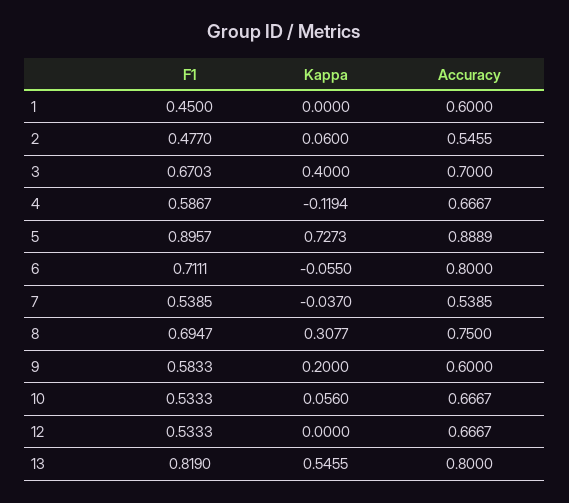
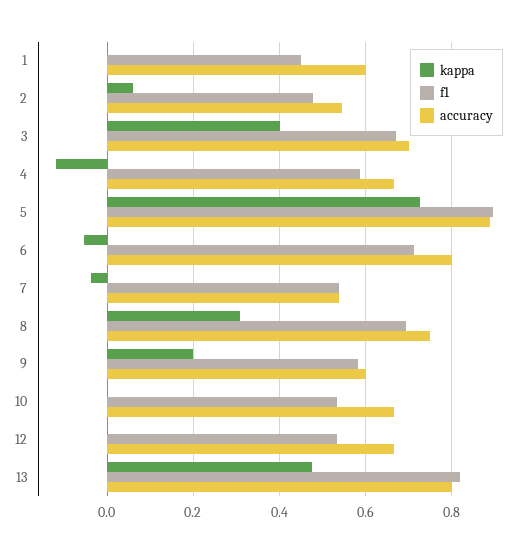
  {
    "F1": {
      "1": 0.45,
      "2": 0.477,
      "3": 0.6703,
      "4": 0.5867,
      "5": 0.8957,
      "6": 0.7111,
      "7": 0.5385,
      "8": 0.6947,
      "9": 0.5833,
      "10": 0.5333,
      "12": 0.5333,
      "13": 0.819
    },
    "Kappa": {
      "1": 0,
      "2": 0.06,
      "3": 0.4,
      "4": -0.1194,
      "5": 0.7273,
      "6": -0.055,
      "7": -0.037,
      "8": 0.3077,
      "9": 0.2,
-     "10": 0.056,
+     "10": 0,
      "12": 0,
-     "13": 0.5455
+     "13": 0.48
    },
    "Accuracy": {
      "1": 0.6,
      "2": 0.5455,
      "3": 0.7,
      "4": 0.6667,
      "5": 0.8889,
      "6": 0.8,
      "7": 0.5385,
      "8": 0.75,
      "9": 0.6,
      "10": 0.6667,
      "12": 0.6667,
      "13": 0.8
    }
  }

